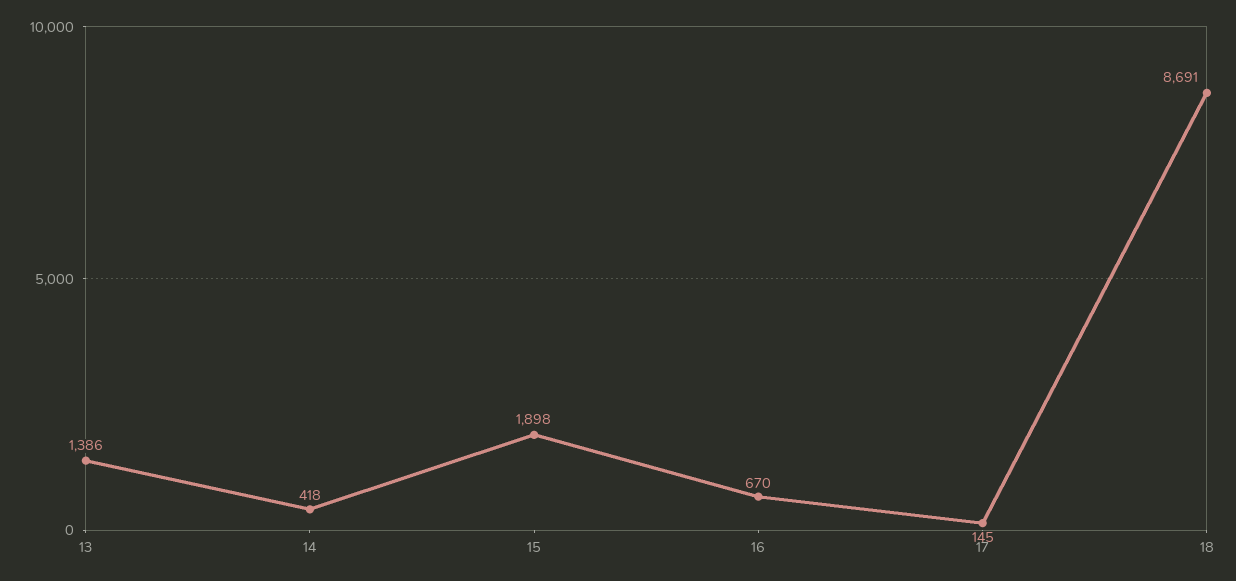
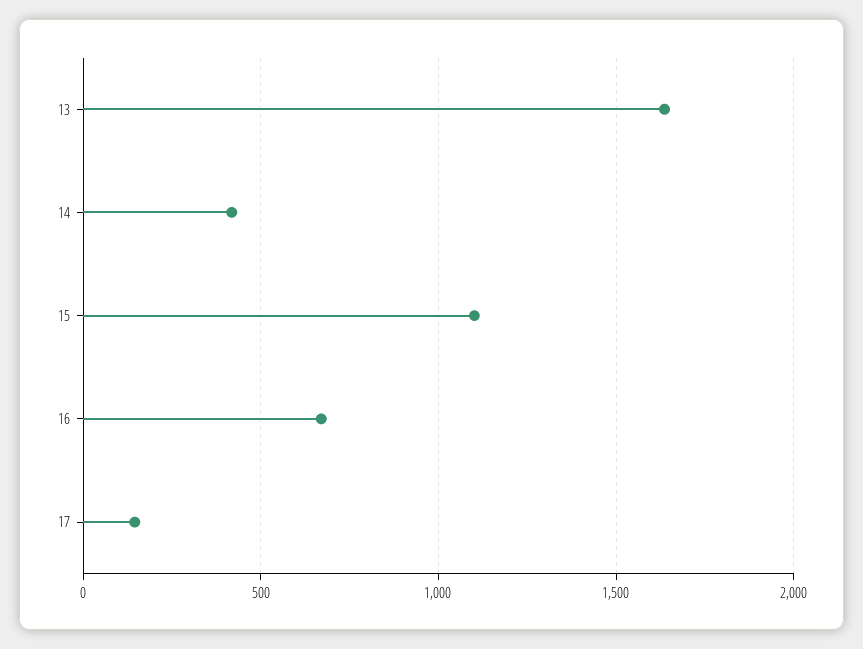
  {
-   "13": 1386,
+   "13": 1650,
    "14": 418,
-   "15": 1898,
+   "15": 1100,
    "16": 670,
-   "17": 145,
+   "17": 145
-   "18": 8691
  }

